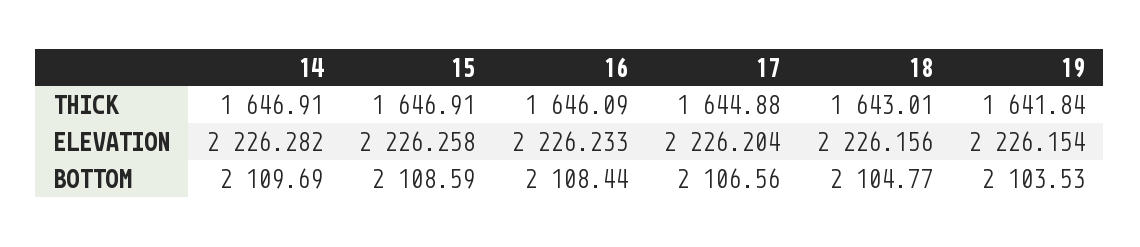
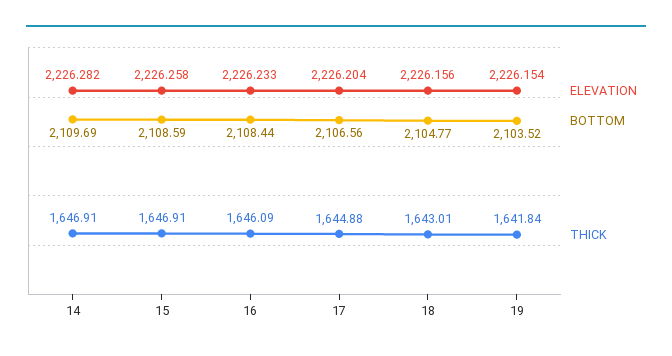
  {
    "THICK": {
      "14": 1646.91,
      "15": 1646.91,
      "16": 1646.09,
      "17": 1644.88,
      "18": 1643.01,
      "19": 1641.84
    },
    "ELEVATION": {
      "14": 2226.282,
      "15": 2226.258,
      "16": 2226.233,
      "17": 2226.204,
      "18": 2226.156,
      "19": 2226.154
    },
    "BOTTOM": {
      "14": 2109.69,
      "15": 2108.59,
      "16": 2108.44,
      "17": 2106.56,
      "18": 2104.77,
-     "19": 2103.53
+     "19": 2103.52
    }
  }

